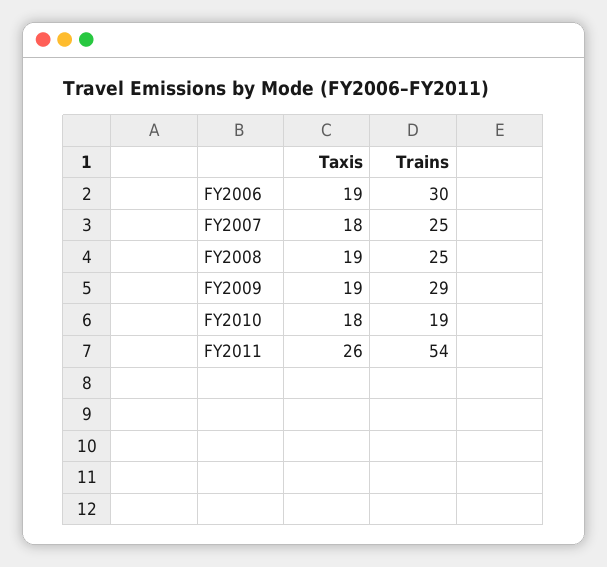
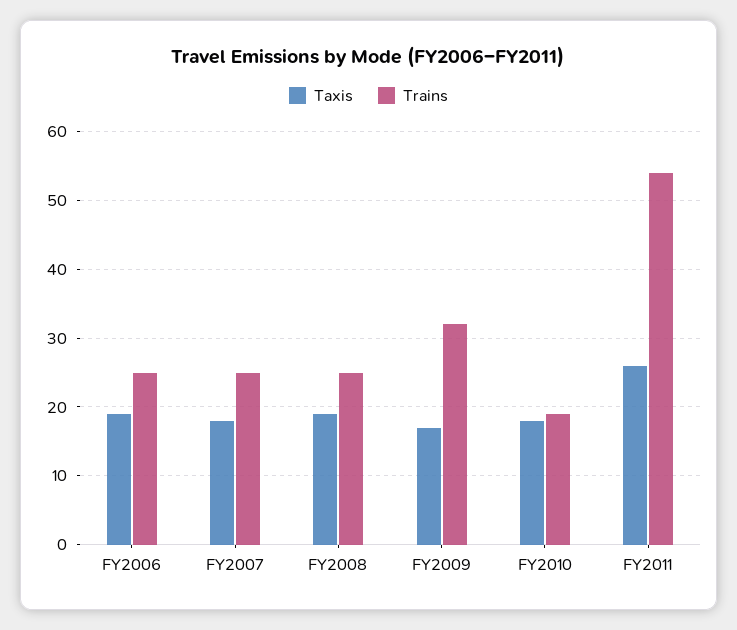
  {
    "Taxis": {
      "FY2006": 19,
      "FY2007": 18,
      "FY2008": 19,
-     "FY2009": 19,
+     "FY2009": 17,
      "FY2010": 18,
      "FY2011": 26
    },
    "Trains": {
-     "FY2006": 30,
+     "FY2006": 25,
      "FY2007": 25,
      "FY2008": 25,
-     "FY2009": 29,
+     "FY2009": 32,
      "FY2010": 19,
      "FY2011": 54
    }
  }

